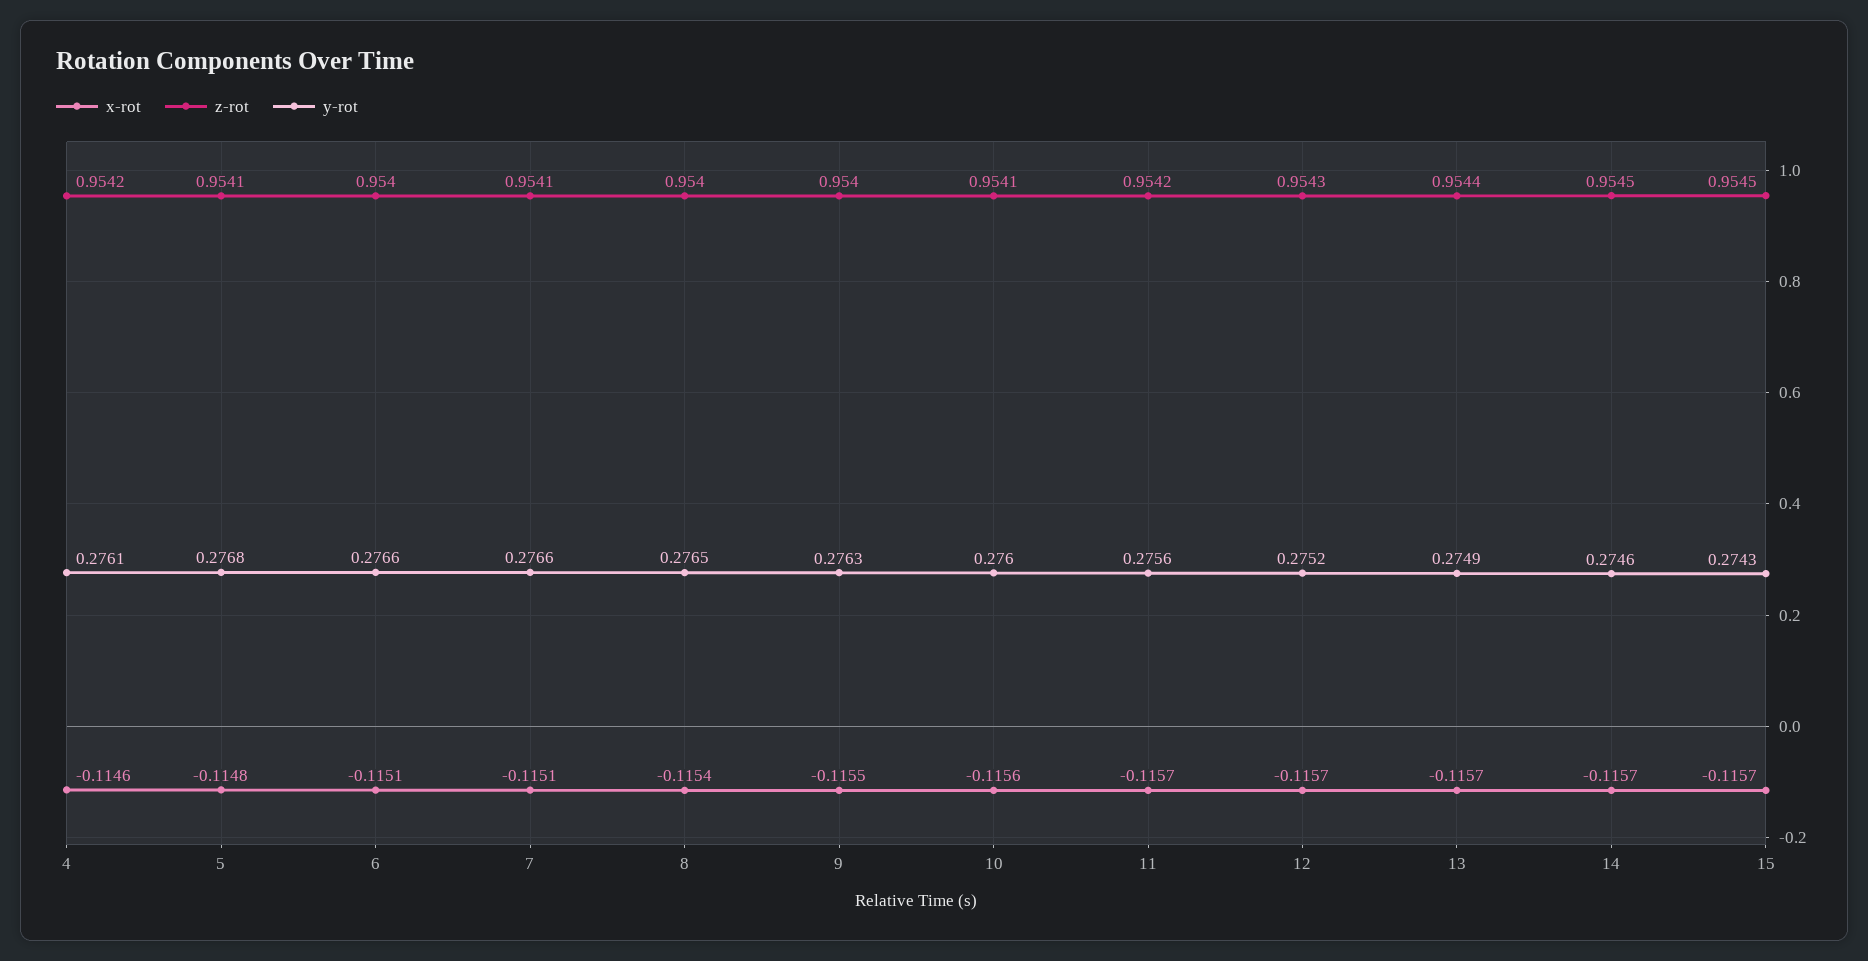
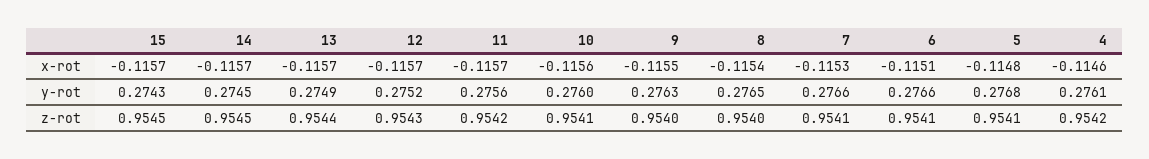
  {
    "x-rot": {
      "4": -0.1146,
      "5": -0.1148,
      "6": -0.1151,
-     "7": -0.1151,
+     "7": -0.1153,
      "8": -0.1154,
      "9": -0.1155,
      "10": -0.1156,
      "11": -0.1157,
      "12": -0.1157,
      "13": -0.1157,
      "14": -0.1157,
      "15": -0.1157
    },
    "z-rot": {
      "4": 0.9542,
      "5": 0.9541,
-     "6": 0.954,
+     "6": 0.9541,
      "7": 0.9541,
      "8": 0.954,
      "9": 0.954,
      "10": 0.9541,
      "11": 0.9542,
      "12": 0.9543,
      "13": 0.9544,
      "14": 0.9545,
      "15": 0.9545
    },
    "y-rot": {
      "4": 0.2761,
      "5": 0.2768,
      "6": 0.2766,
      "7": 0.2766,
      "8": 0.2765,
      "9": 0.2763,
      "10": 0.276,
      "11": 0.2756,
      "12": 0.2752,
      "13": 0.2749,
-     "14": 0.2746,
+     "14": 0.2745,
      "15": 0.2743
    }
  }

